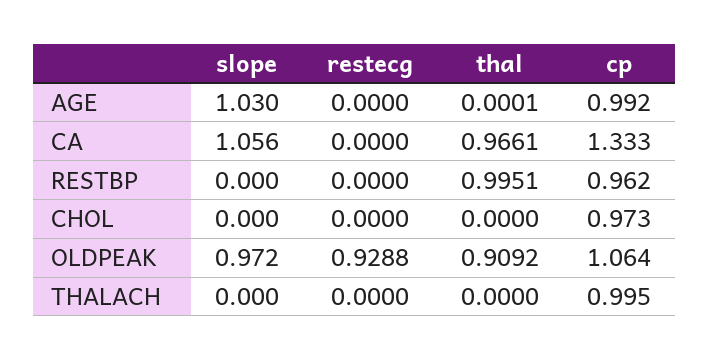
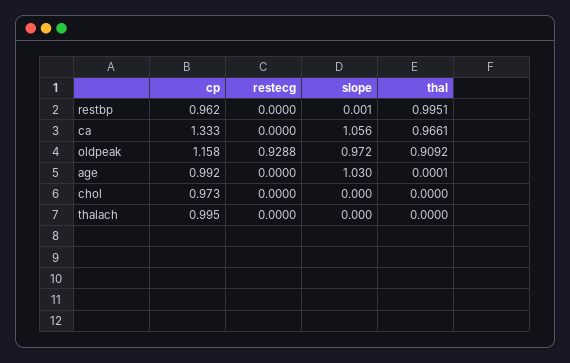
  {
    "slope": {
      "AGE": 1.03,
      "CA": 1.056,
-     "RESTBP": 0,
+     "RESTBP": 0.001,
      "CHOL": 0,
      "OLDPEAK": 0.972,
      "THALACH": 0
    },
    "restecg": {
      "AGE": 0,
      "CA": 0,
      "RESTBP": 0,
      "CHOL": 0,
      "OLDPEAK": 0.9288,
      "THALACH": 0
    },
    "thal": {
      "AGE": 0.0001,
      "CA": 0.9661,
      "RESTBP": 0.9951,
      "CHOL": 0,
      "OLDPEAK": 0.9092,
      "THALACH": 0
    },
    "cp": {
      "AGE": 0.992,
      "CA": 1.333,
      "RESTBP": 0.962,
      "CHOL": 0.973,
-     "OLDPEAK": 1.064,
+     "OLDPEAK": 1.158,
      "THALACH": 0.995
    }
  }

